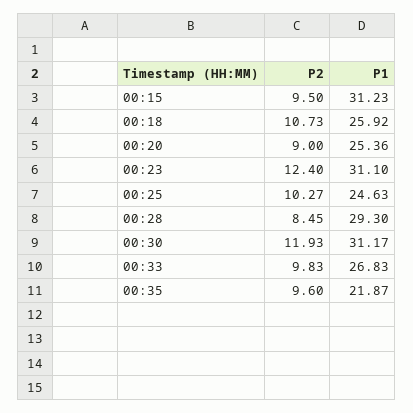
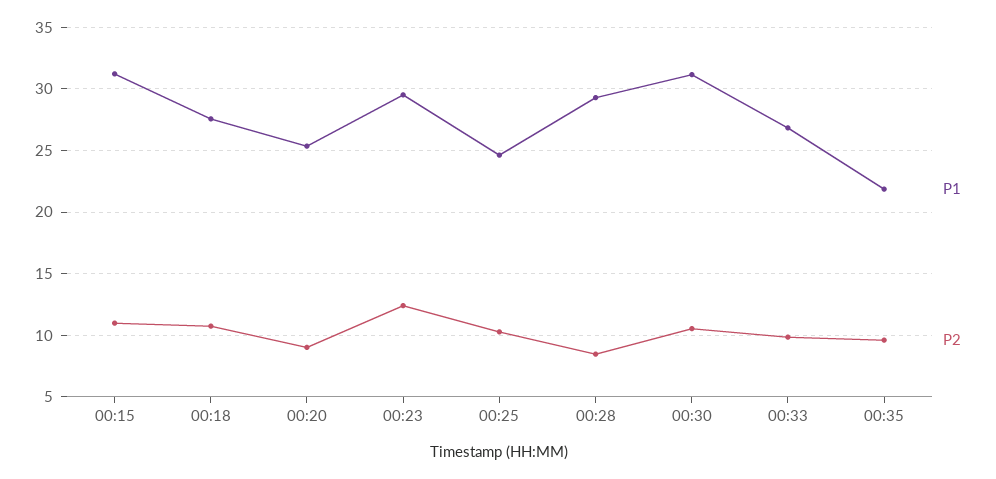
  {
    "P2": {
-     "00:15": 9.5,
+     "00:15": 11,
      "00:18": 10.73,
      "00:20": 9,
      "00:23": 12.4,
      "00:25": 10.27,
      "00:28": 8.45,
-     "00:30": 11.93,
+     "00:30": 10.5,
      "00:33": 9.83,
      "00:35": 9.6
    },
    "P1": {
      "00:15": 31.23,
-     "00:18": 25.92,
+     "00:18": 27.5,
      "00:20": 25.36,
-     "00:23": 31.1,
+     "00:23": 29.5,
      "00:25": 24.63,
      "00:28": 29.3,
      "00:30": 31.17,
      "00:33": 26.83,
      "00:35": 21.87
    }
  }

